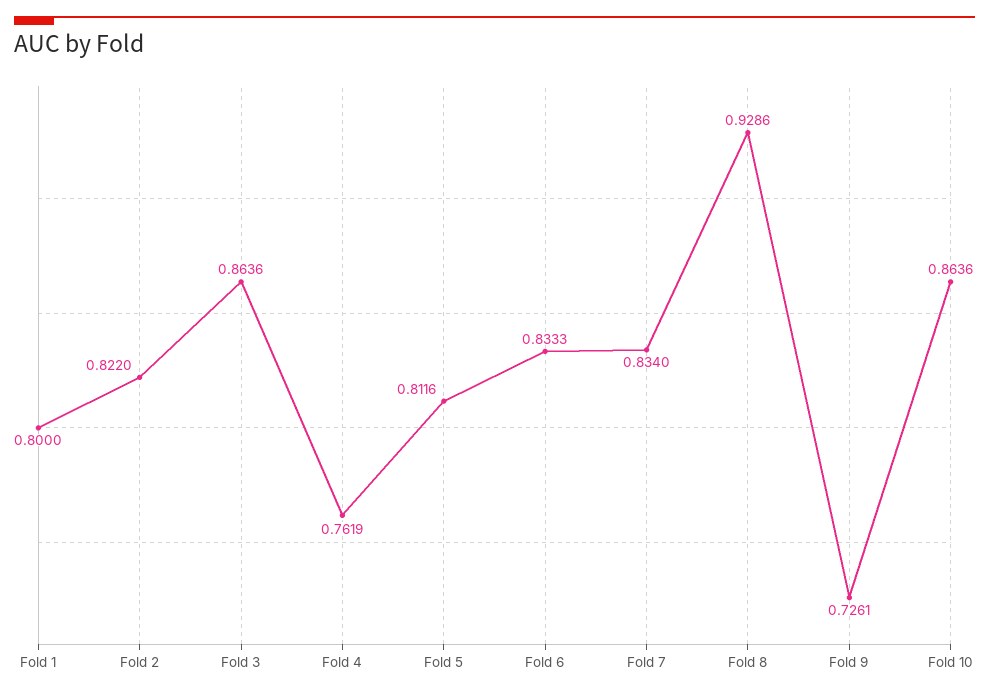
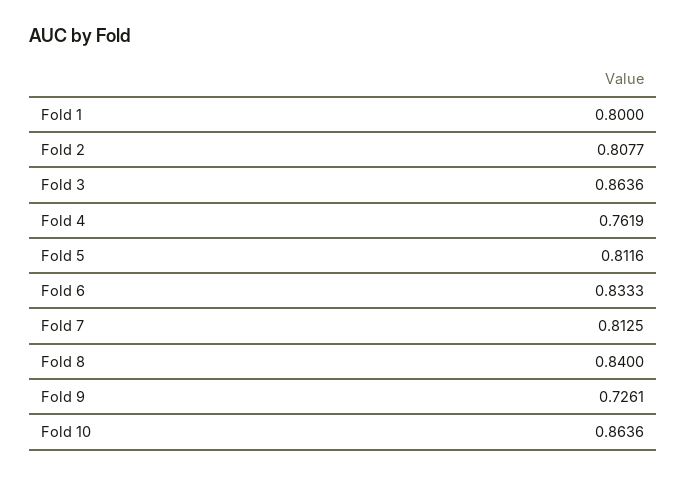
  {
    "Fold 1": 0.8,
-   "Fold 2": 0.822,
+   "Fold 2": 0.8077,
    "Fold 3": 0.8636,
    "Fold 4": 0.7619,
    "Fold 5": 0.8116,
    "Fold 6": 0.8333,
-   "Fold 7": 0.834,
+   "Fold 7": 0.8125,
-   "Fold 8": 0.9286,
+   "Fold 8": 0.84,
    "Fold 9": 0.7261,
    "Fold 10": 0.8636
  }

